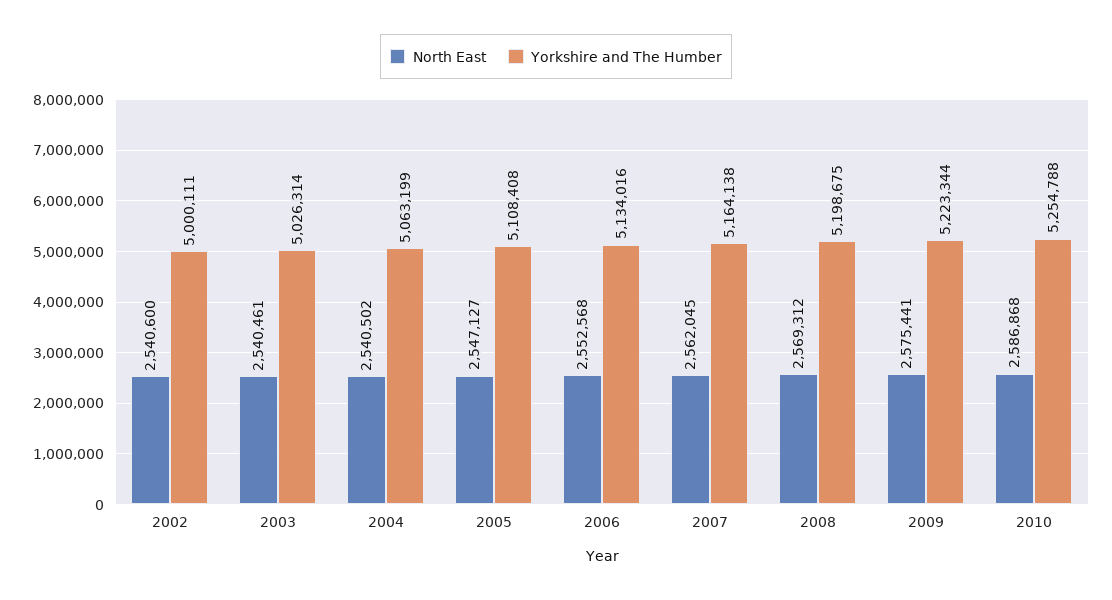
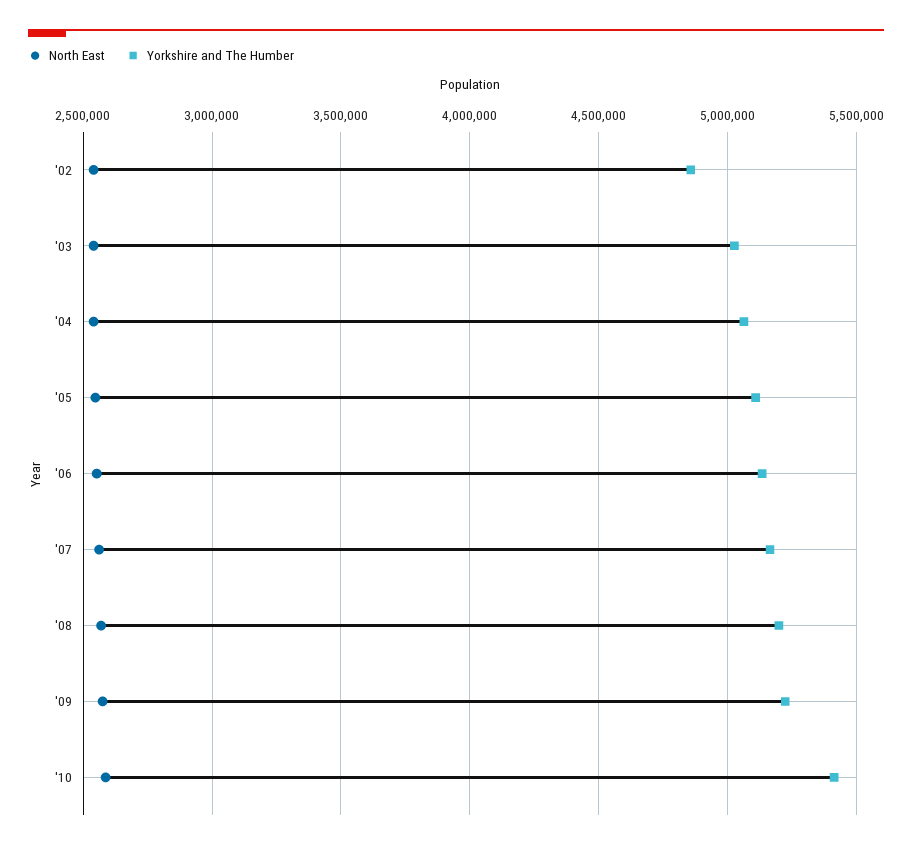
  {
    "North East": {
      "2002": 2540600,
      "2003": 2540461,
      "2004": 2540502,
      "2005": 2547127,
      "2006": 2552568,
      "2007": 2562045,
      "2008": 2569312,
      "2009": 2575441,
      "2010": 2586868
    },
    "Yorkshire and The Humber": {
-     "2002": 5000111,
+     "2002": 4850000,
      "2003": 5026314,
      "2004": 5063199,
      "2005": 5108408,
      "2006": 5134016,
      "2007": 5164138,
      "2008": 5198675,
      "2009": 5223344,
-     "2010": 5254788
+     "2010": 5400000
    }
  }

